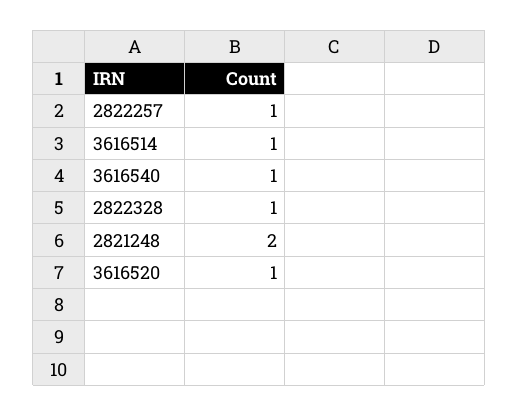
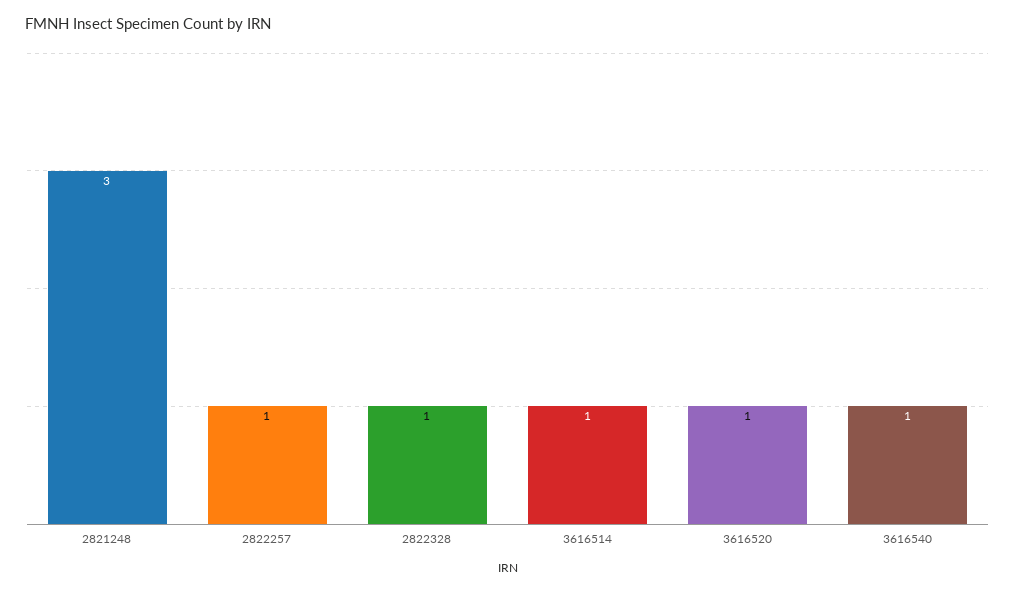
  {
    "2822257": 1,
    "3616514": 1,
    "3616540": 1,
    "2822328": 1,
-   "2821248": 2,
+   "2821248": 3,
    "3616520": 1
  }

